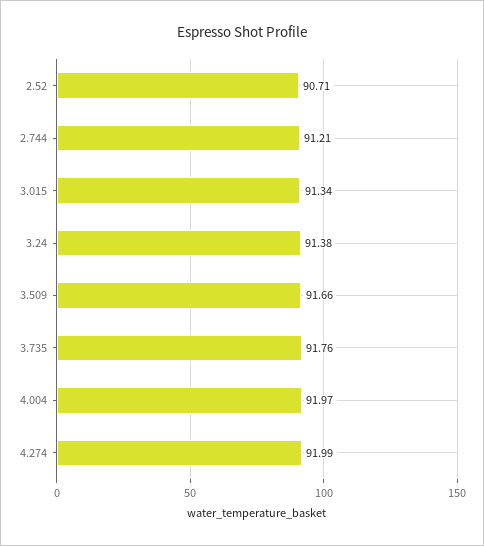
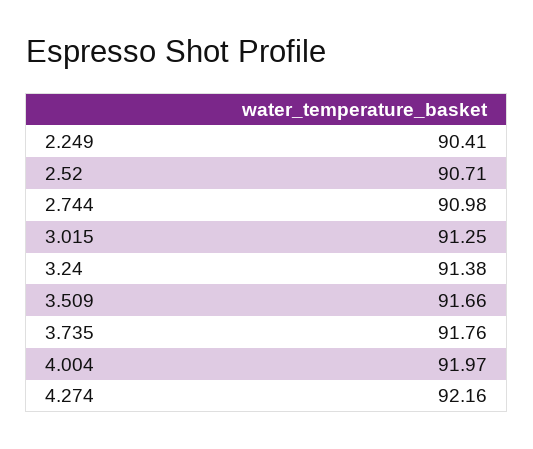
  {
    "2.52": 90.71,
-   "2.744": 91.21,
+   "2.744": 90.98,
-   "3.015": 91.34,
+   "3.015": 91.25,
    "3.24": 91.38,
    "3.509": 91.66,
    "3.735": 91.76,
    "4.004": 91.97,
-   "4.274": 91.99
+   "4.274": 92.16,
+   "2.249": 90.41
  }

